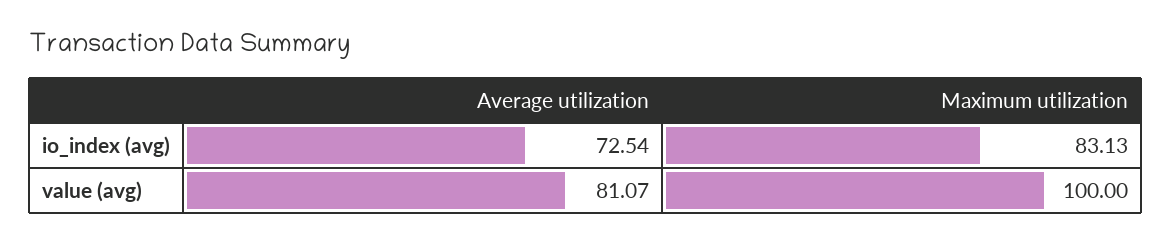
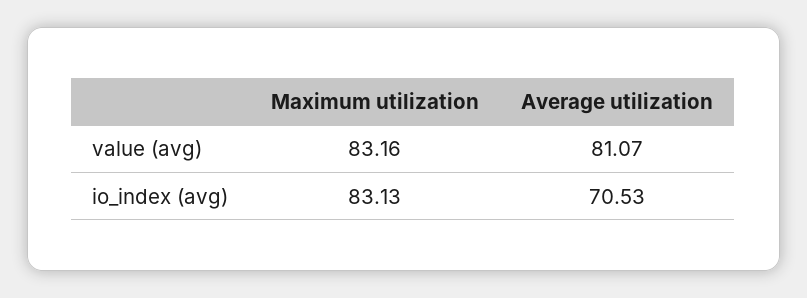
  {
    "Average utilization": {
-     "io_index (avg)": 72.54,
+     "io_index (avg)": 70.53,
      "value (avg)": 81.07
    },
    "Maximum utilization": {
      "io_index (avg)": 83.13,
-     "value (avg)": 100
+     "value (avg)": 83.16
    }
  }

